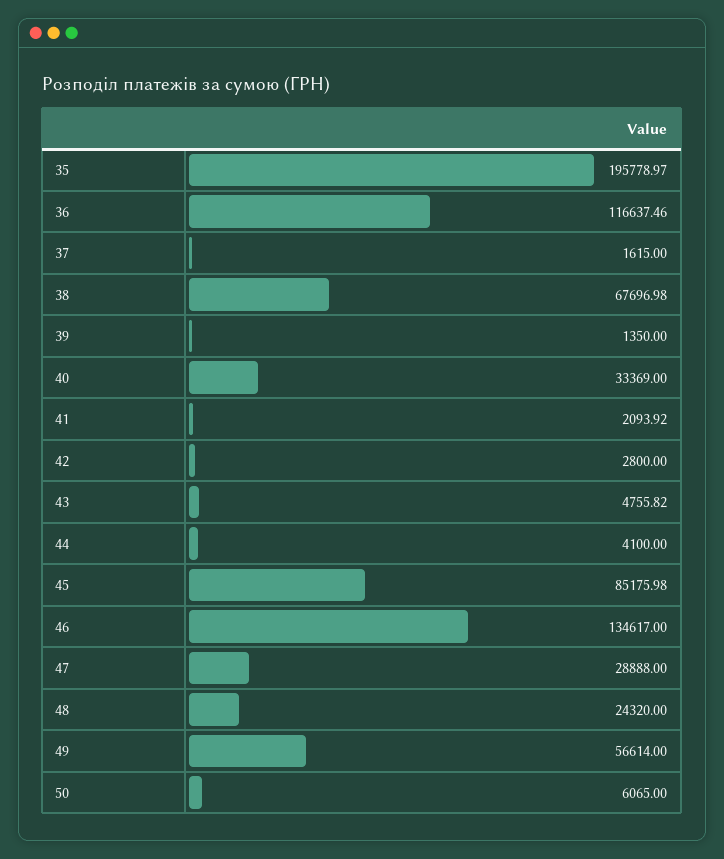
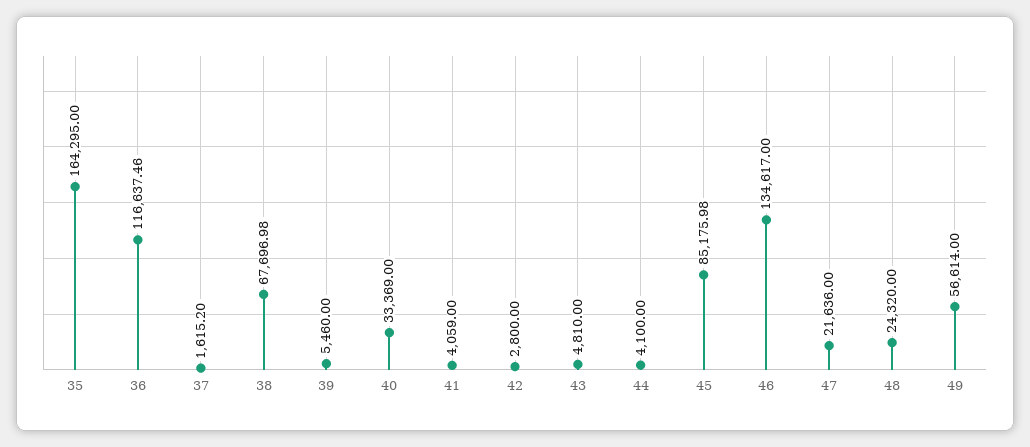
  {
-   "35": 195778.97,
+   "35": 164295,
    "36": 116637.46,
-   "37": 1615,
+   "37": 1615.2,
    "38": 67696.98,
-   "39": 1350,
+   "39": 5460,
    "40": 33369,
-   "41": 2093.92,
+   "41": 4059,
    "42": 2800,
-   "43": 4755.82,
+   "43": 4810,
    "44": 4100,
    "45": 85175.98,
    "46": 134617,
-   "47": 28888,
+   "47": 21636,
    "48": 24320,
-   "49": 56614,
+   "49": 56614
-   "50": 6065
  }

